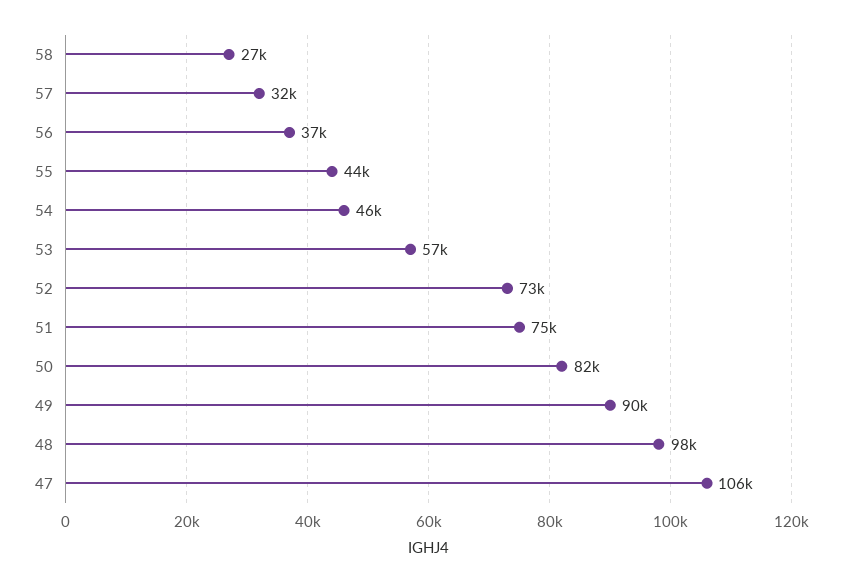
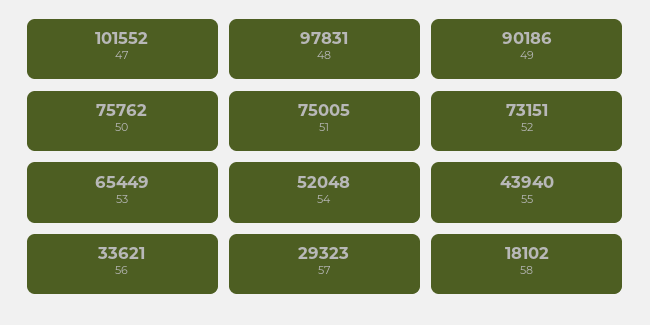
  {
-   "58": 27000,
+   "58": 18102,
-   "57": 32000,
+   "57": 29323,
-   "56": 37000,
+   "56": 33621,
    "55": 43940,
-   "54": 46000,
+   "54": 52048,
-   "53": 57000,
+   "53": 65449,
    "52": 73151,
    "51": 75005,
-   "50": 82000,
+   "50": 75762,
    "49": 90186,
    "48": 97831,
-   "47": 106000
+   "47": 101552
  }

